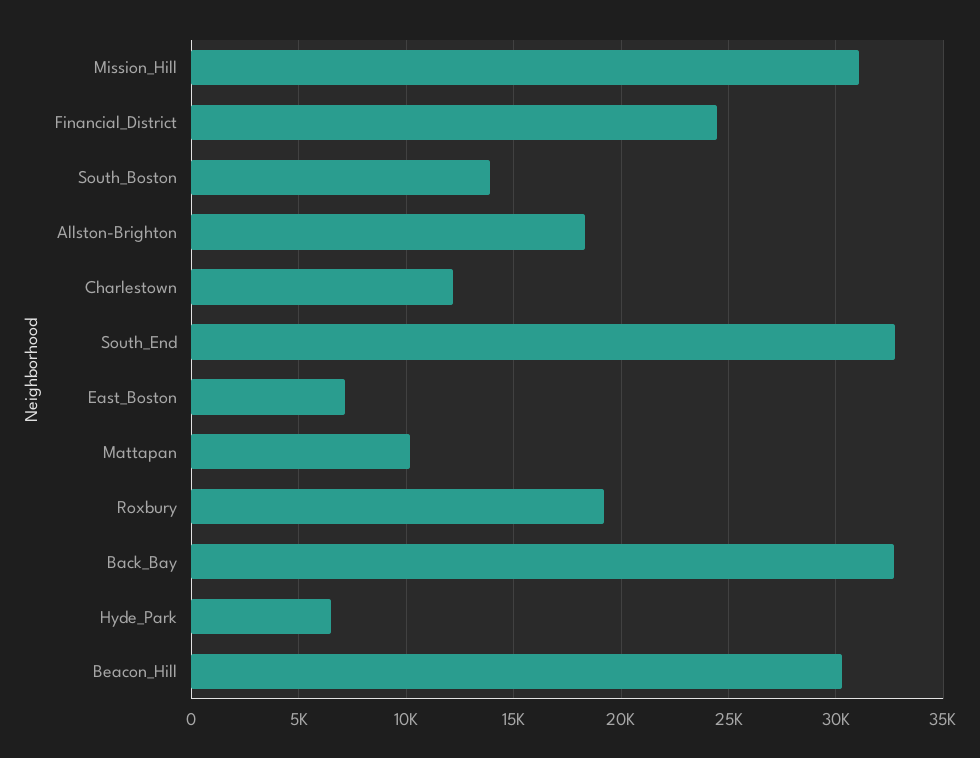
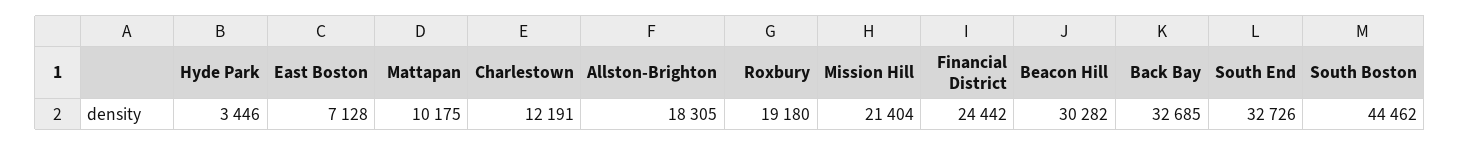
  {
-   "Mission_Hill": 31000,
+   "Mission_Hill": 21404,
    "Financial_District": 24442,
-   "South_Boston": 14000,
+   "South_Boston": 44462,
    "Allston-Brighton": 18305,
    "Charlestown": 12191,
    "South_End": 32726,
    "East_Boston": 7128,
    "Mattapan": 10175,
    "Roxbury": 19180,
    "Back_Bay": 32685,
-   "Hyde_Park": 6500,
+   "Hyde_Park": 3446,
    "Beacon_Hill": 30282
  }

